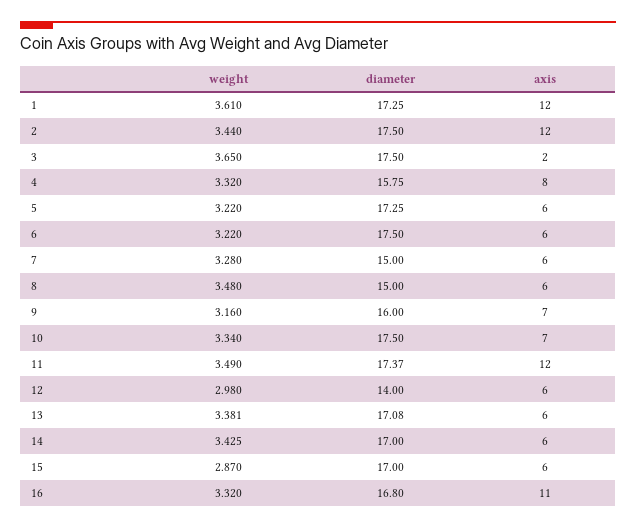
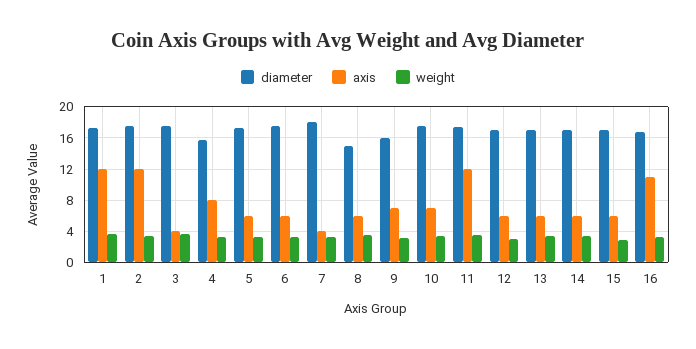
  {
    "weight": {
      "1": 3.61,
      "2": 3.44,
      "3": 3.65,
      "4": 3.32,
      "5": 3.22,
      "6": 3.22,
      "7": 3.28,
      "8": 3.48,
      "9": 3.16,
      "10": 3.34,
      "11": 3.49,
      "12": 2.98,
      "13": 3.381,
      "14": 3.425,
      "15": 2.87,
      "16": 3.32
    },
    "diameter": {
      "1": 17.25,
      "2": 17.5,
      "3": 17.5,
      "4": 15.75,
      "5": 17.25,
      "6": 17.5,
-     "7": 15,
+     "7": 18,
      "8": 15,
      "9": 16,
      "10": 17.5,
      "11": 17.37,
-     "12": 14,
+     "12": 17,
      "13": 17.08,
      "14": 17,
      "15": 17,
      "16": 16.8
    },
    "axis": {
      "1": 12,
      "2": 12,
-     "3": 2,
+     "3": 4,
      "4": 8,
      "5": 6,
      "6": 6,
-     "7": 6,
+     "7": 4,
      "8": 6,
      "9": 7,
      "10": 7,
      "11": 12,
      "12": 6,
      "13": 6,
      "14": 6,
      "15": 6,
      "16": 11
    }
  }

